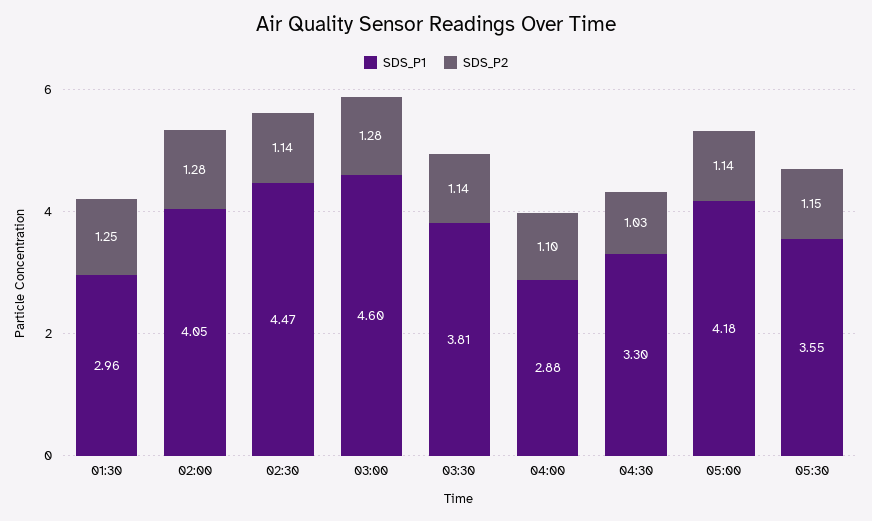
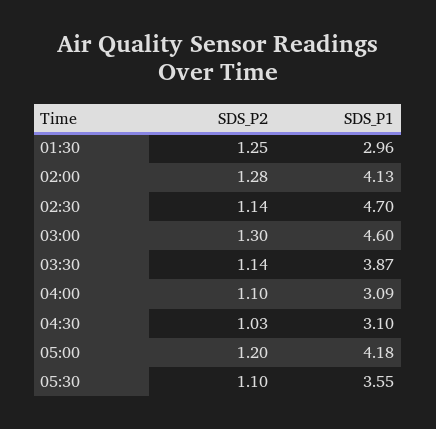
  {
    "SDS_P1": {
      "01:30": 2.96,
-     "02:00": 4.05,
+     "02:00": 4.13,
-     "02:30": 4.47,
+     "02:30": 4.7,
      "03:00": 4.6,
-     "03:30": 3.81,
+     "03:30": 3.87,
-     "04:00": 2.88,
+     "04:00": 3.09,
-     "04:30": 3.3,
+     "04:30": 3.1,
      "05:00": 4.18,
      "05:30": 3.55
    },
    "SDS_P2": {
      "01:30": 1.25,
      "02:00": 1.28,
      "02:30": 1.14,
-     "03:00": 1.28,
+     "03:00": 1.3,
      "03:30": 1.14,
      "04:00": 1.1,
      "04:30": 1.03,
-     "05:00": 1.14,
+     "05:00": 1.2,
-     "05:30": 1.15
+     "05:30": 1.1
    }
  }

